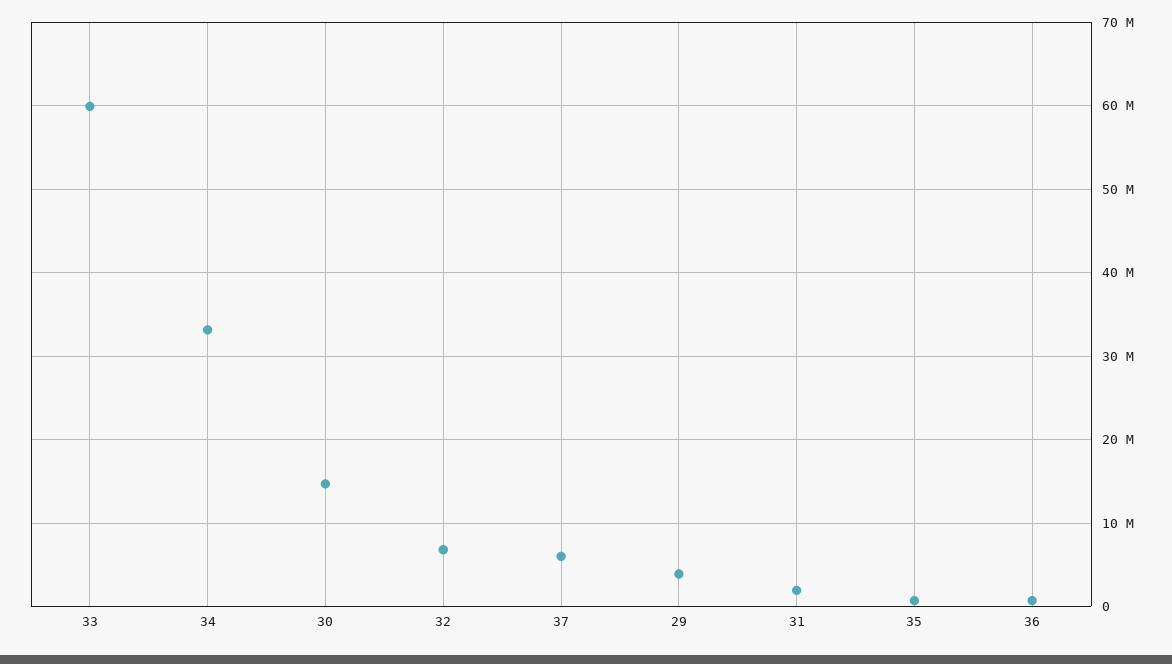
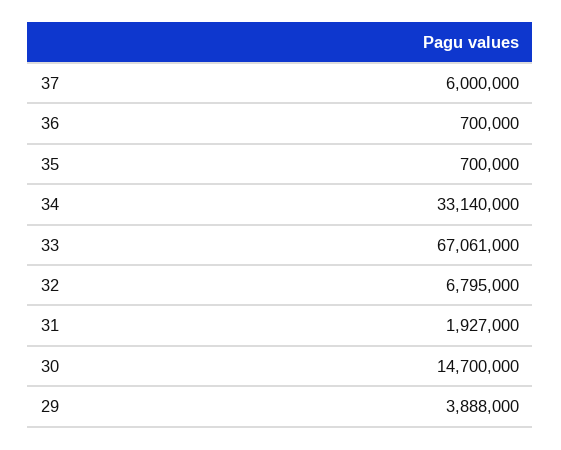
  {
-   "33": 60000000,
+   "33": 67061000,
    "34": 33140000,
    "30": 14700000,
    "32": 6795000,
    "37": 6000000,
    "29": 3888000,
    "31": 1927000,
    "35": 700000,
    "36": 700000
  }

